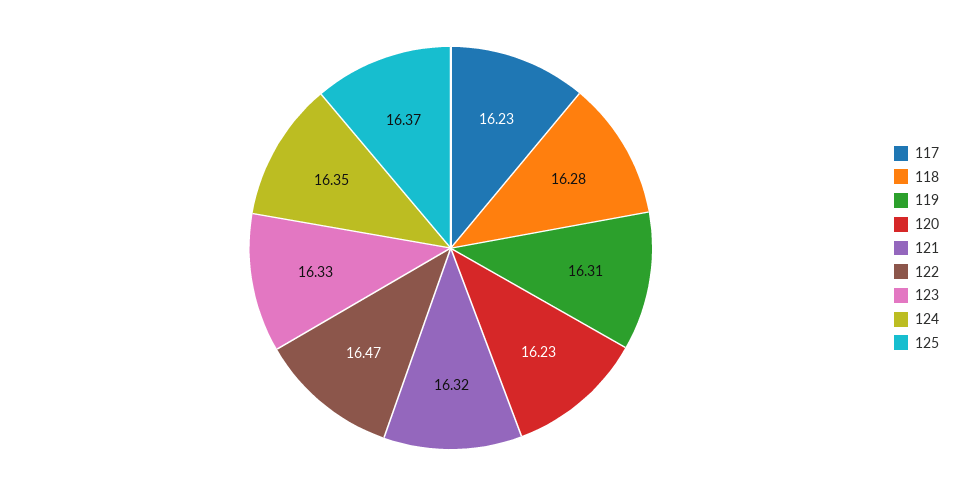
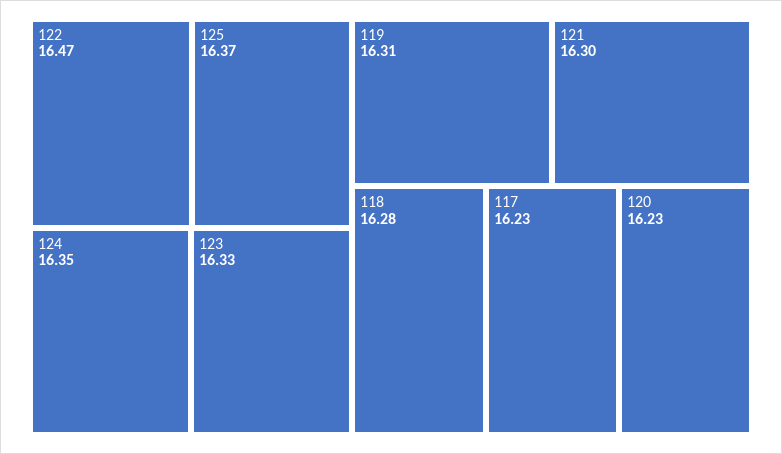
  {
    "117": 16.23,
    "118": 16.28,
    "119": 16.31,
    "120": 16.23,
-   "121": 16.32,
+   "121": 16.3,
    "122": 16.47,
    "123": 16.33,
    "124": 16.35,
    "125": 16.37
  }

